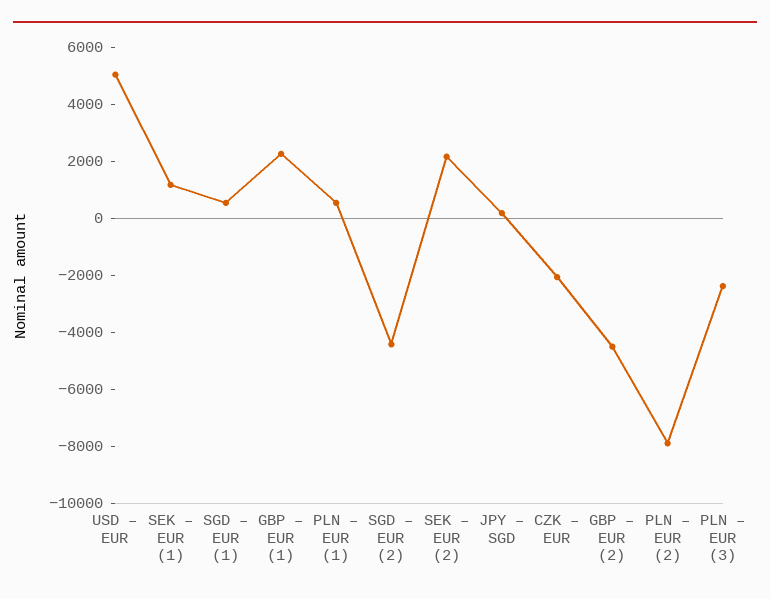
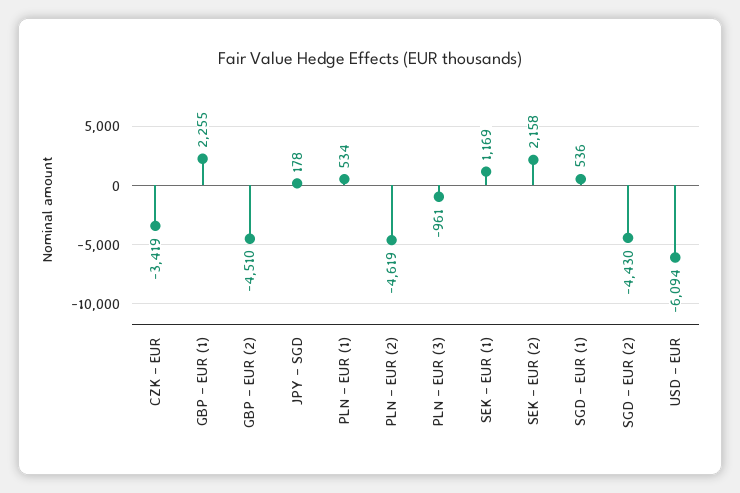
  {
-   "USD – EUR": 5000,
+   "USD – EUR": -6094,
    "SEK – EUR (1)": 1169,
    "SGD – EUR (1)": 536,
    "GBP – EUR (1)": 2255,
    "PLN – EUR (1)": 534,
    "SGD – EUR (2)": -4430,
    "SEK – EUR (2)": 2158,
    "JPY – SGD": 178,
-   "CZK – EUR": -2000,
+   "CZK – EUR": -3419,
    "GBP – EUR (2)": -4510,
-   "PLN – EUR (2)": -8000,
+   "PLN – EUR (2)": -4619,
-   "PLN – EUR (3)": -2500
+   "PLN – EUR (3)": -961
  }

